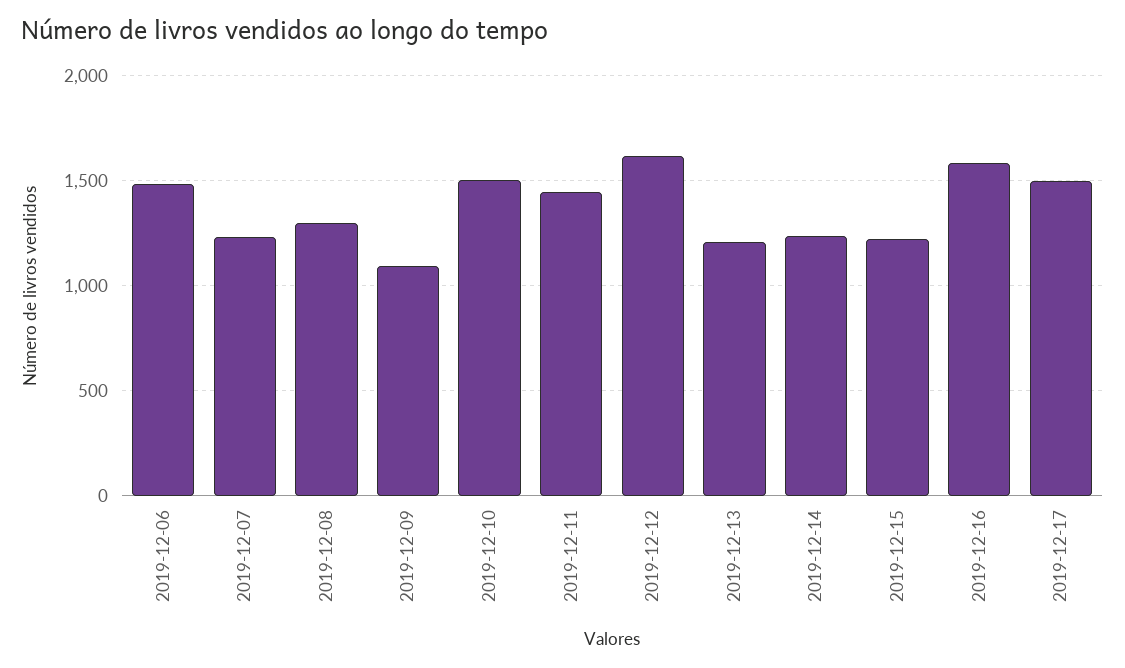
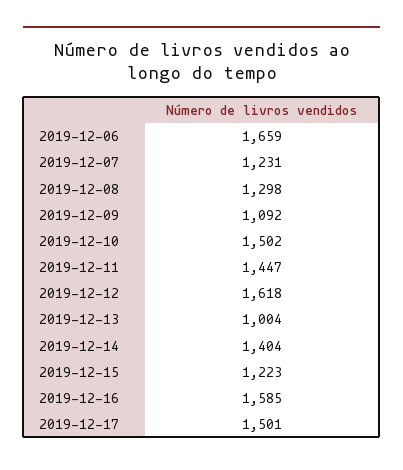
  {
-   "2019-12-06": 1500,
+   "2019-12-06": 1659,
    "2019-12-07": 1231,
    "2019-12-08": 1298,
    "2019-12-09": 1092,
    "2019-12-10": 1502,
    "2019-12-11": 1447,
    "2019-12-12": 1618,
-   "2019-12-13": 1200,
+   "2019-12-13": 1004,
-   "2019-12-14": 1250,
+   "2019-12-14": 1404,
    "2019-12-15": 1223,
    "2019-12-16": 1585,
    "2019-12-17": 1501
  }

